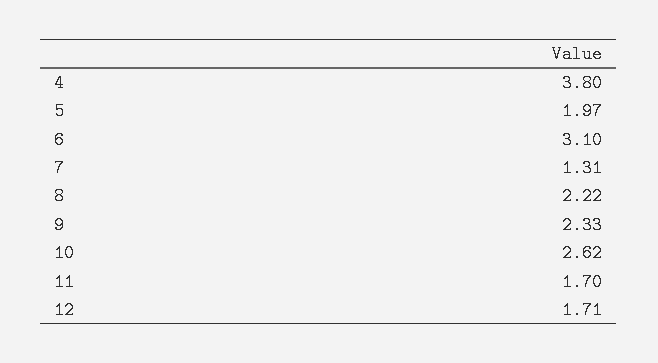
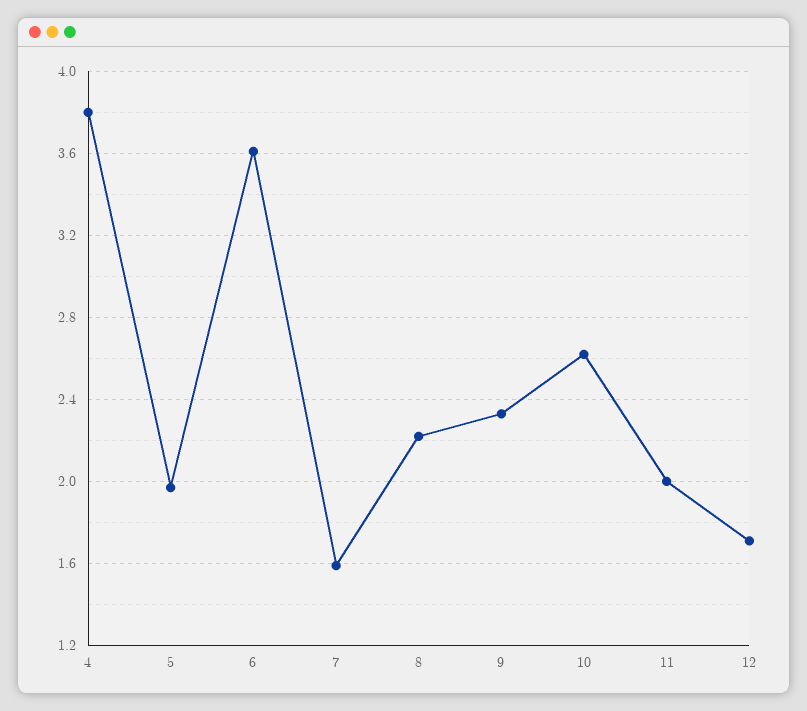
  {
    "4": 3.8,
    "5": 1.97,
-   "6": 3.1,
+   "6": 3.6,
-   "7": 1.31,
+   "7": 1.6,
    "8": 2.22,
    "9": 2.33,
    "10": 2.62,
-   "11": 1.7,
+   "11": 2,
    "12": 1.71
  }

